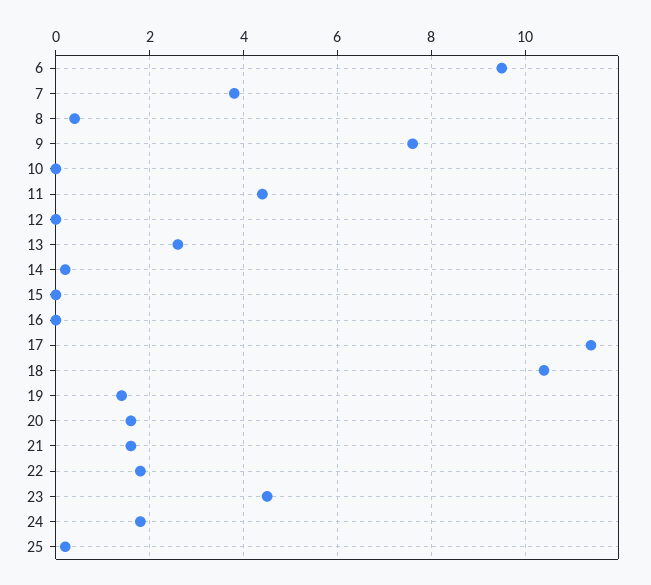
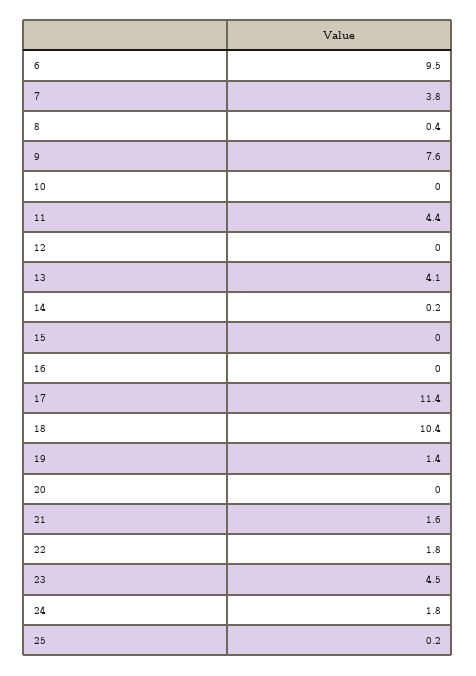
  {
    "6": 9.5,
    "7": 3.8,
    "8": 0.4,
    "9": 7.6,
    "10": 0,
    "11": 4.4,
    "12": 0,
-   "13": 2.5,
+   "13": 4.1,
    "14": 0.2,
    "15": 0,
    "16": 0,
    "17": 11.4,
    "18": 10.4,
    "19": 1.4,
-   "20": 1.5,
+   "20": 0,
    "21": 1.6,
    "22": 1.8,
    "23": 4.5,
    "24": 1.8,
    "25": 0.2
  }

